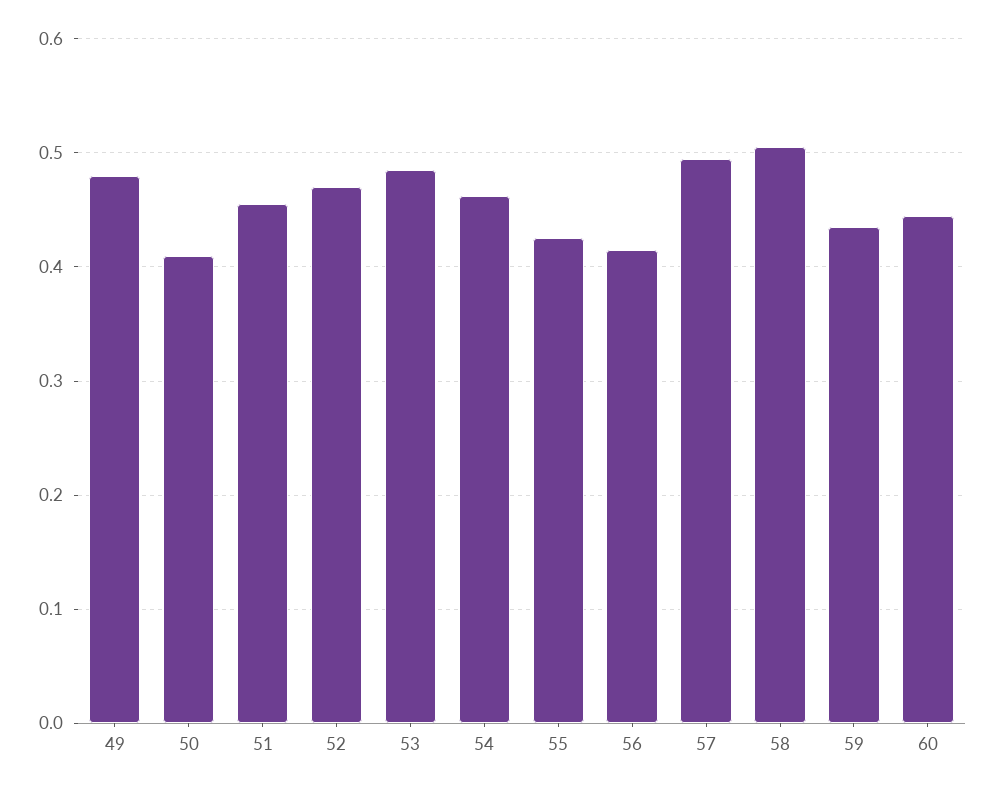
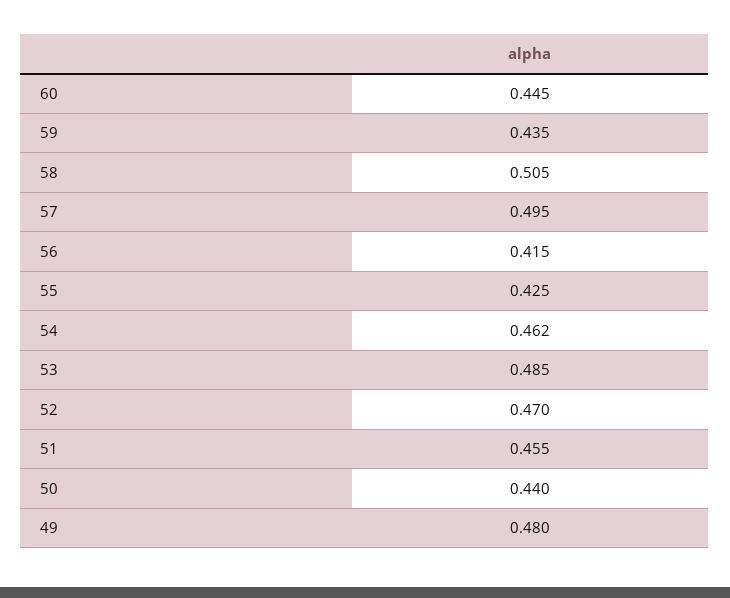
  {
    "49": 0.48,
-   "50": 0.41,
+   "50": 0.44,
    "51": 0.455,
    "52": 0.47,
    "53": 0.485,
    "54": 0.462,
    "55": 0.425,
    "56": 0.415,
    "57": 0.495,
    "58": 0.505,
    "59": 0.435,
    "60": 0.445
  }

